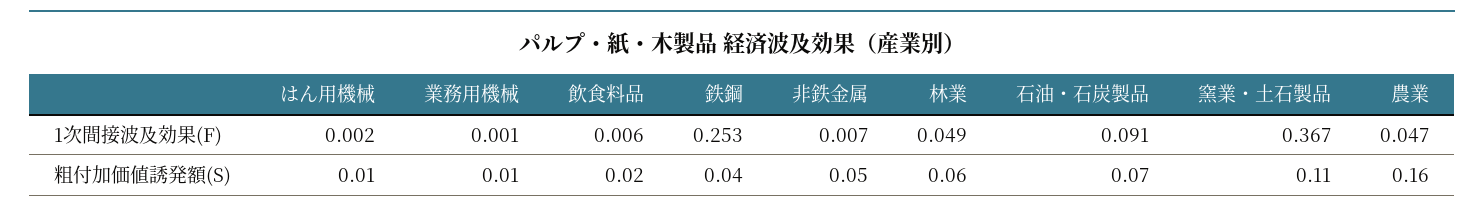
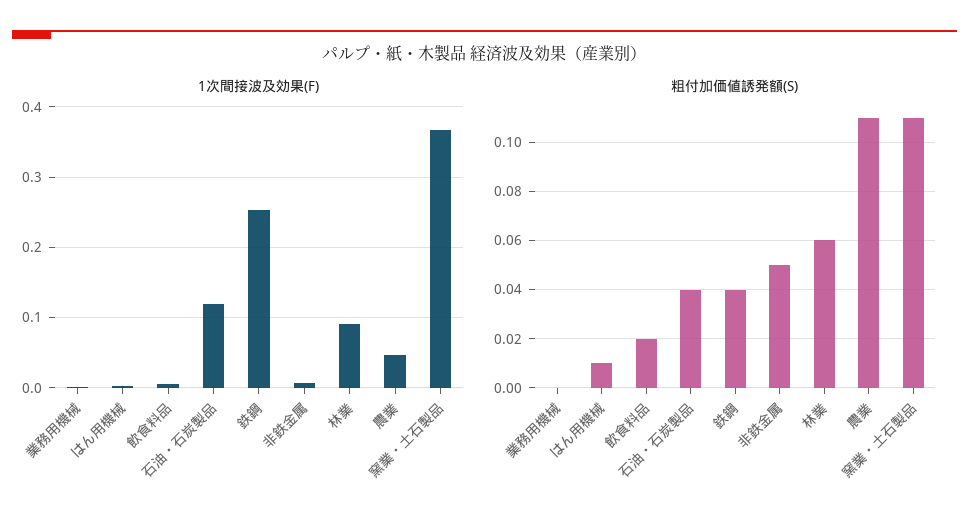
  {
    "1次間接波及効果(F)": {
      "はん用機械": 0.002,
      "業務用機械": 0.001,
      "飲食料品": 0.006,
      "鉄鋼": 0.253,
      "非鉄金属": 0.007,
-     "林業": 0.049,
+     "林業": 0.09,
-     "石油・石炭製品": 0.091,
+     "石油・石炭製品": 0.12,
      "窯業・土石製品": 0.367,
      "農業": 0.047
    },
    "粗付加価値誘発額(S)": {
      "はん用機械": 0.01,
-     "業務用機械": 0.01,
+     "業務用機械": 0,
      "飲食料品": 0.02,
      "鉄鋼": 0.04,
      "非鉄金属": 0.05,
      "林業": 0.06,
-     "石油・石炭製品": 0.07,
+     "石油・石炭製品": 0.04,
      "窯業・土石製品": 0.11,
-     "農業": 0.16
+     "農業": 0.11
    }
  }

